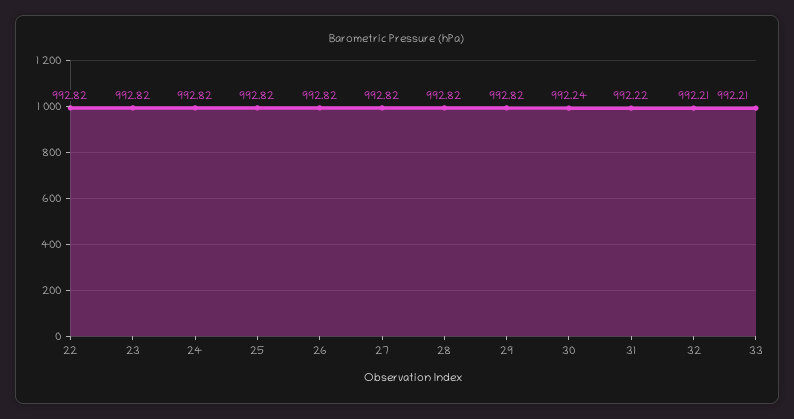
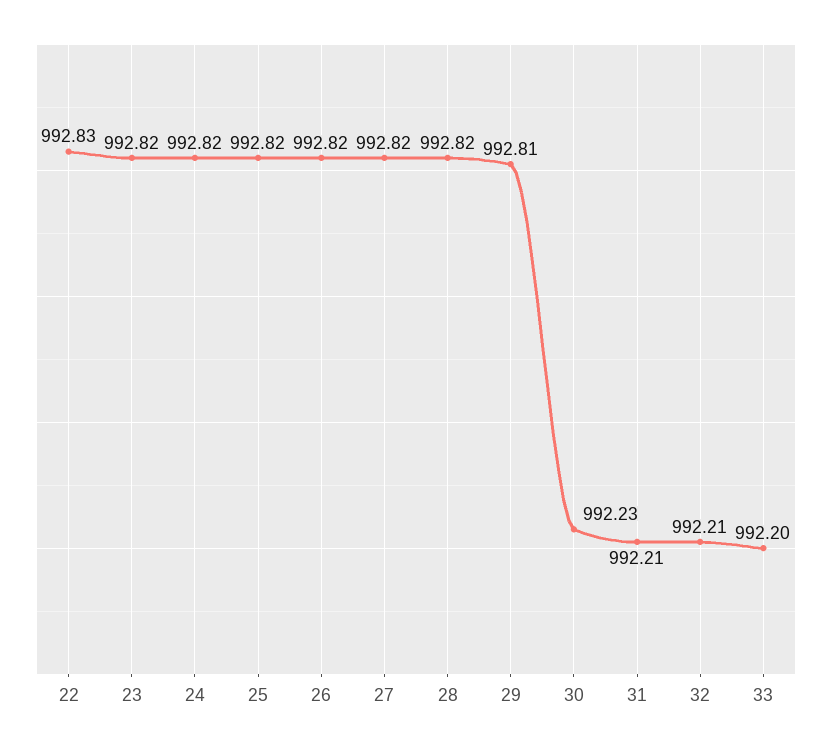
  {
-   "22": 992.82,
+   "22": 992.83,
    "23": 992.82,
    "24": 992.82,
    "25": 992.82,
    "26": 992.82,
    "27": 992.82,
    "28": 992.82,
-   "29": 992.82,
+   "29": 992.81,
-   "30": 992.24,
+   "30": 992.23,
-   "31": 992.22,
+   "31": 992.21,
    "32": 992.21,
-   "33": 992.21
+   "33": 992.2
  }

